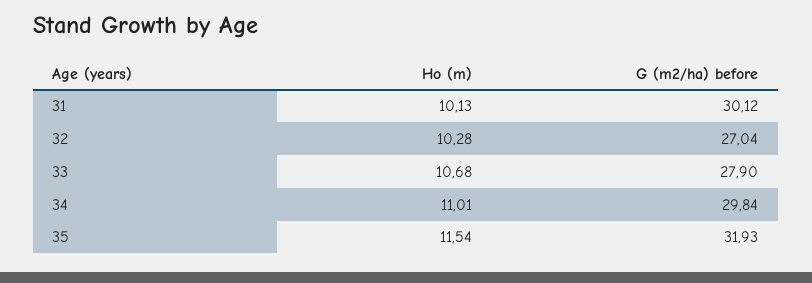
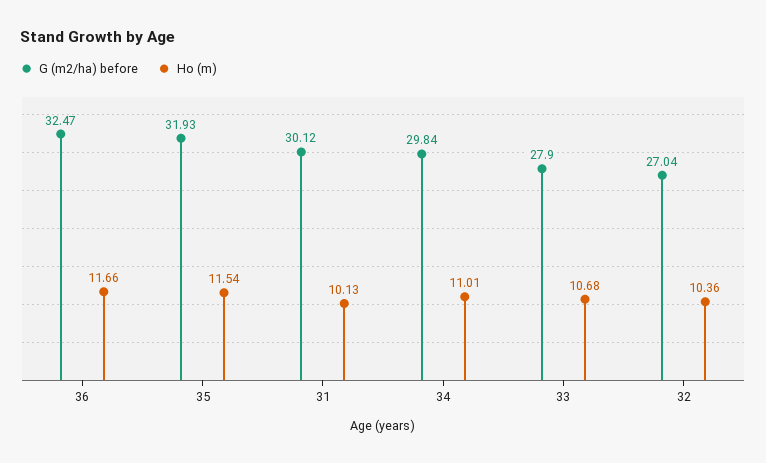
  {
    "Ho (m)": {
      "31": 10.13,
-     "32": 10.28,
+     "32": 10.36,
      "33": 10.68,
      "34": 11.01,
-     "35": 11.54
+     "35": 11.54,
+     "36": 11.66
    },
    "G (m2/ha) before": {
      "31": 30.12,
      "32": 27.04,
      "33": 27.9,
      "34": 29.84,
-     "35": 31.93
+     "35": 31.93,
+     "36": 32.47
    }
  }

